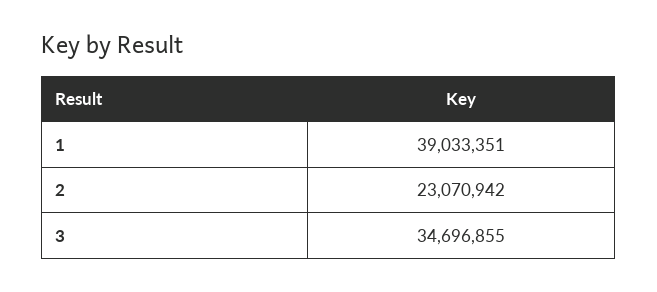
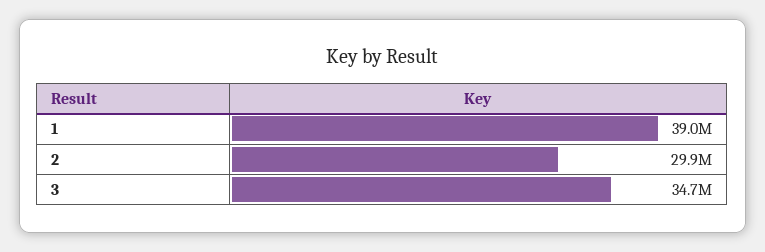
  {
    "1": 39033351,
-   "2": 23070942,
+   "2": 29900000,
    "3": 34696855
  }

